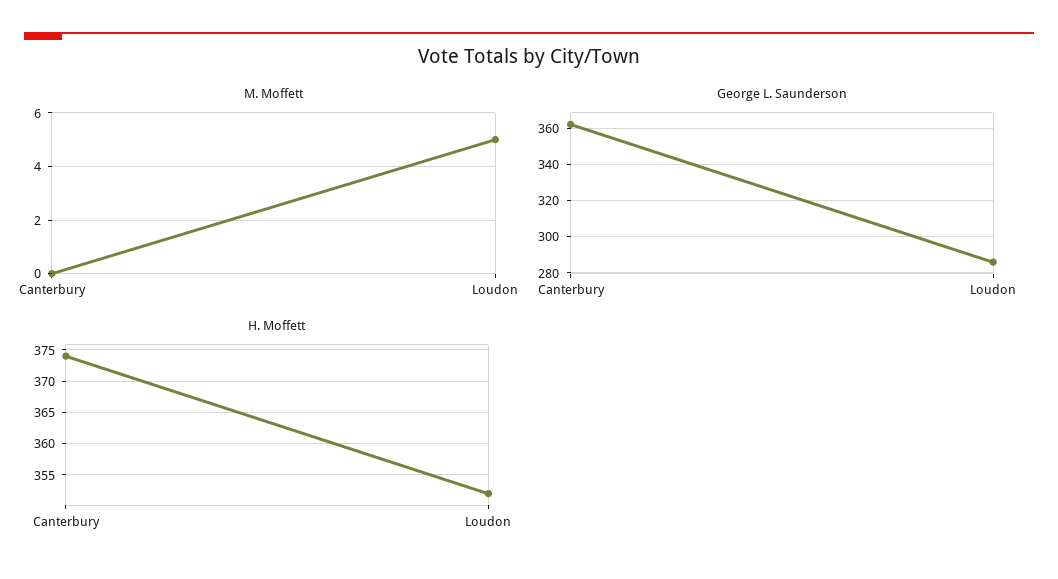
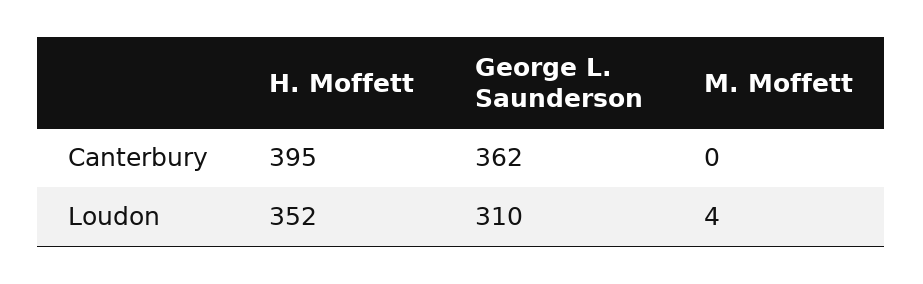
  {
    "M. Moffett": {
      "Canterbury": 0,
-     "Loudon": 5
+     "Loudon": 4
    },
    "George L. Saunderson": {
      "Canterbury": 362,
-     "Loudon": 285
+     "Loudon": 310
    },
    "H. Moffett": {
-     "Canterbury": 374,
+     "Canterbury": 395,
      "Loudon": 352
    }
  }

